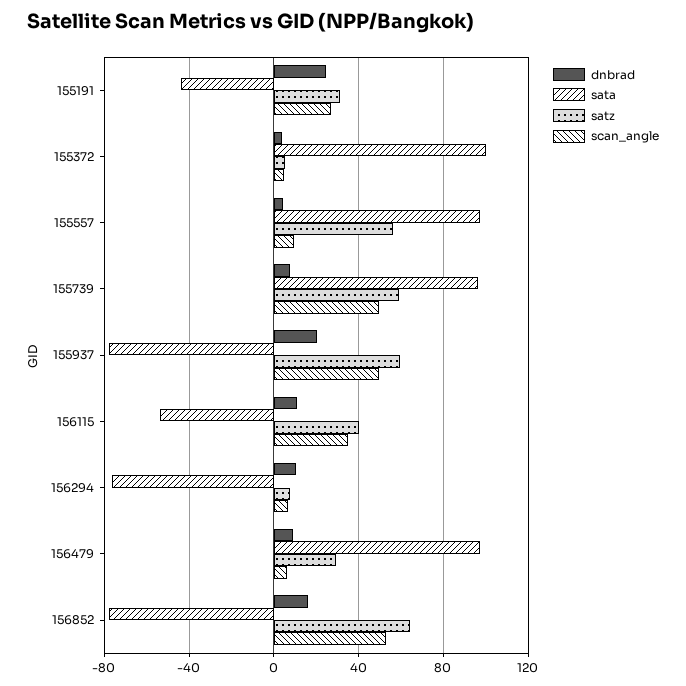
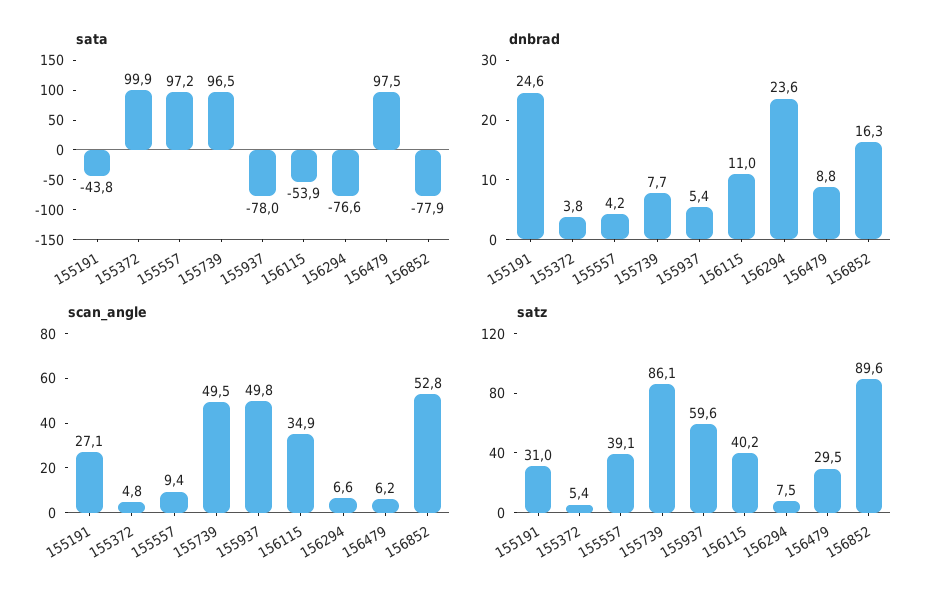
  {
    "dnbrad": {
      "155191": 24.6,
      "155372": 3.8,
      "155557": 4.2,
      "155739": 7.7,
-     "155937": 20,
+     "155937": 5.4,
      "156115": 11,
-     "156294": 10,
+     "156294": 23.6,
      "156479": 8.8,
      "156852": 16.3
    },
    "sata": {
      "155191": -43.8,
      "155372": 99.9,
      "155557": 97.2,
      "155739": 96.5,
      "155937": -78,
      "156115": -53.9,
      "156294": -76.6,
      "156479": 97.5,
      "156852": -77.9
    },
    "satz": {
      "155191": 31,
      "155372": 5.4,
-     "155557": 55,
+     "155557": 39.1,
-     "155739": 60,
+     "155739": 86.1,
      "155937": 59.6,
      "156115": 40.2,
      "156294": 7.5,
      "156479": 29.5,
-     "156852": 65
+     "156852": 89.6
    },
    "scan_angle": {
      "155191": 27.1,
      "155372": 4.8,
      "155557": 9.4,
      "155739": 49.5,
      "155937": 49.8,
      "156115": 34.9,
      "156294": 6.6,
      "156479": 6.2,
      "156852": 52.8
    }
  }

